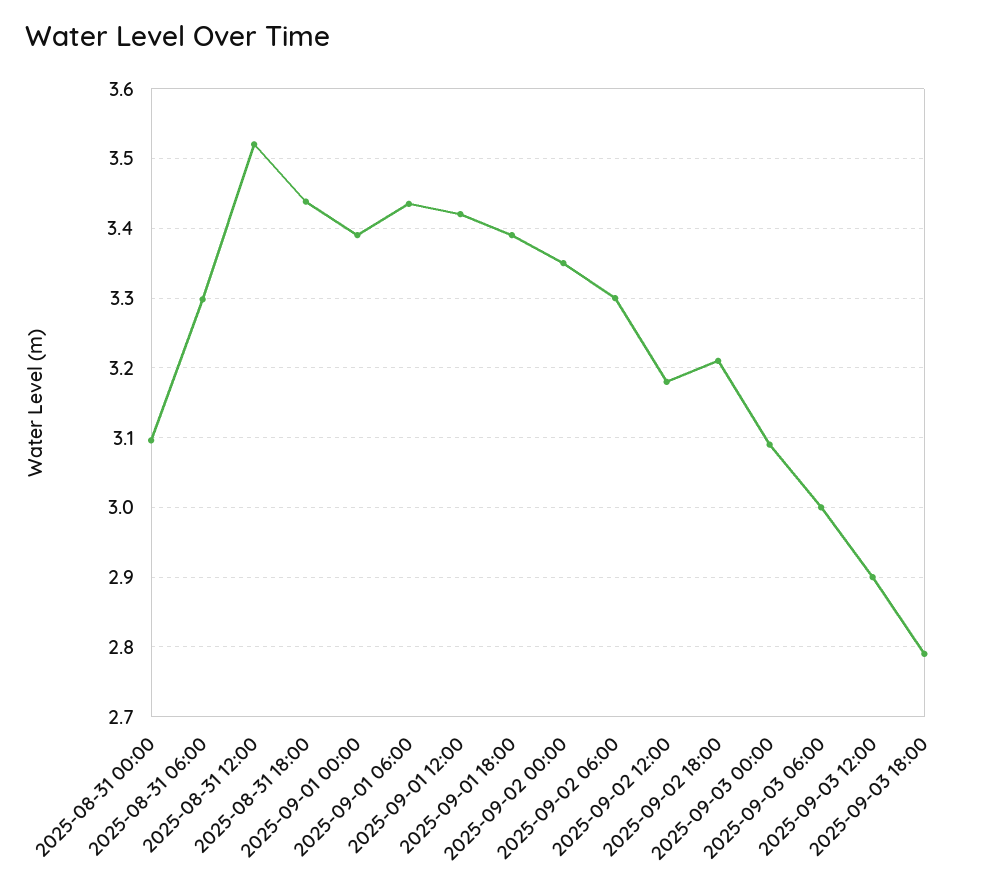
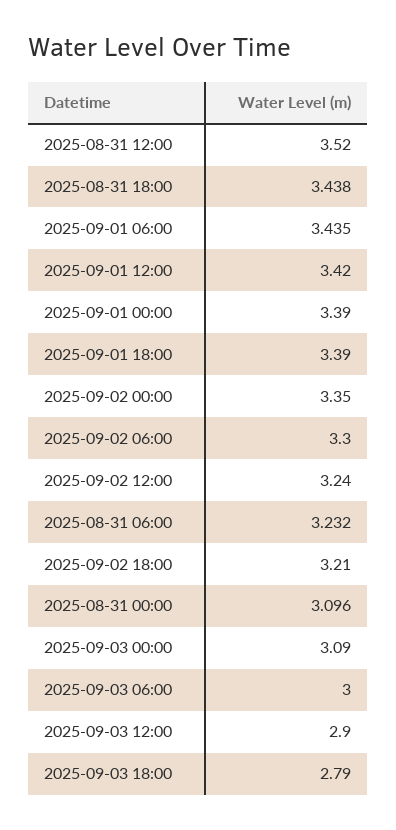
  {
    "2025-08-31 00:00": 3.096,
-   "2025-08-31 06:00": 3.3,
+   "2025-08-31 06:00": 3.232,
    "2025-08-31 12:00": 3.52,
    "2025-08-31 18:00": 3.438,
    "2025-09-01 00:00": 3.39,
    "2025-09-01 06:00": 3.435,
    "2025-09-01 12:00": 3.42,
    "2025-09-01 18:00": 3.39,
    "2025-09-02 00:00": 3.35,
    "2025-09-02 06:00": 3.3,
-   "2025-09-02 12:00": 3.18,
+   "2025-09-02 12:00": 3.24,
    "2025-09-02 18:00": 3.21,
    "2025-09-03 00:00": 3.09,
    "2025-09-03 06:00": 3,
    "2025-09-03 12:00": 2.9,
    "2025-09-03 18:00": 2.79
  }

